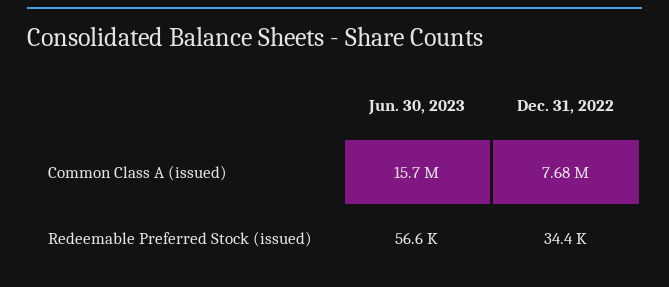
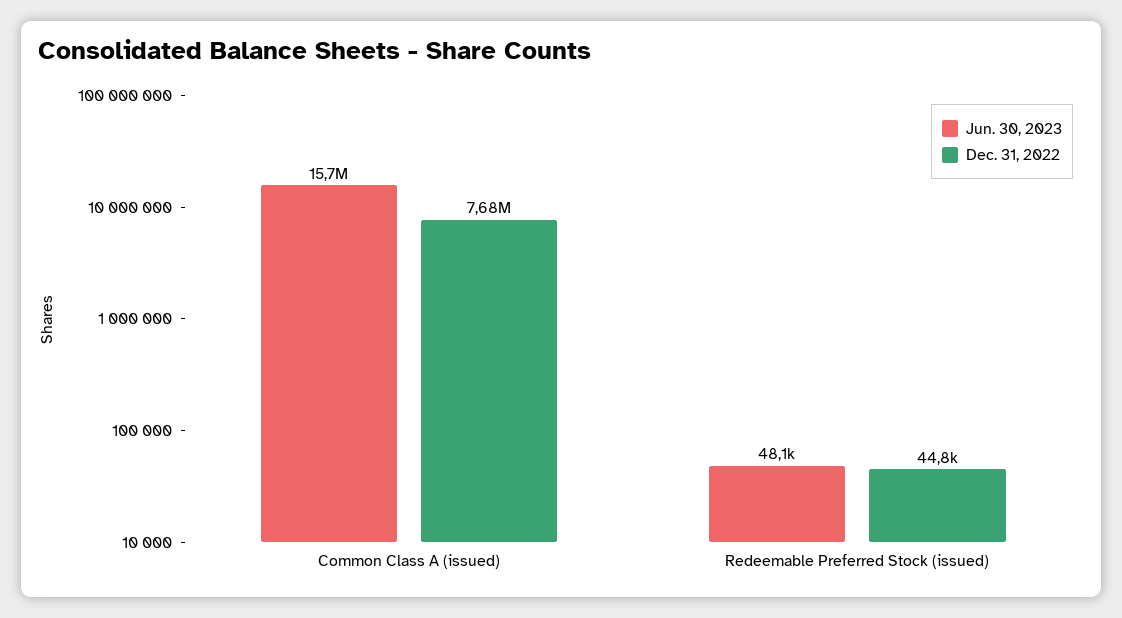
  {
    "Jun. 30, 2023": {
      "Common Class A (issued)": 15700000,
-     "Redeemable Preferred Stock (issued)": 56600
+     "Redeemable Preferred Stock (issued)": 48100
    },
    "Dec. 31, 2022": {
      "Common Class A (issued)": 7680000,
-     "Redeemable Preferred Stock (issued)": 34400
+     "Redeemable Preferred Stock (issued)": 44800
    }
  }

